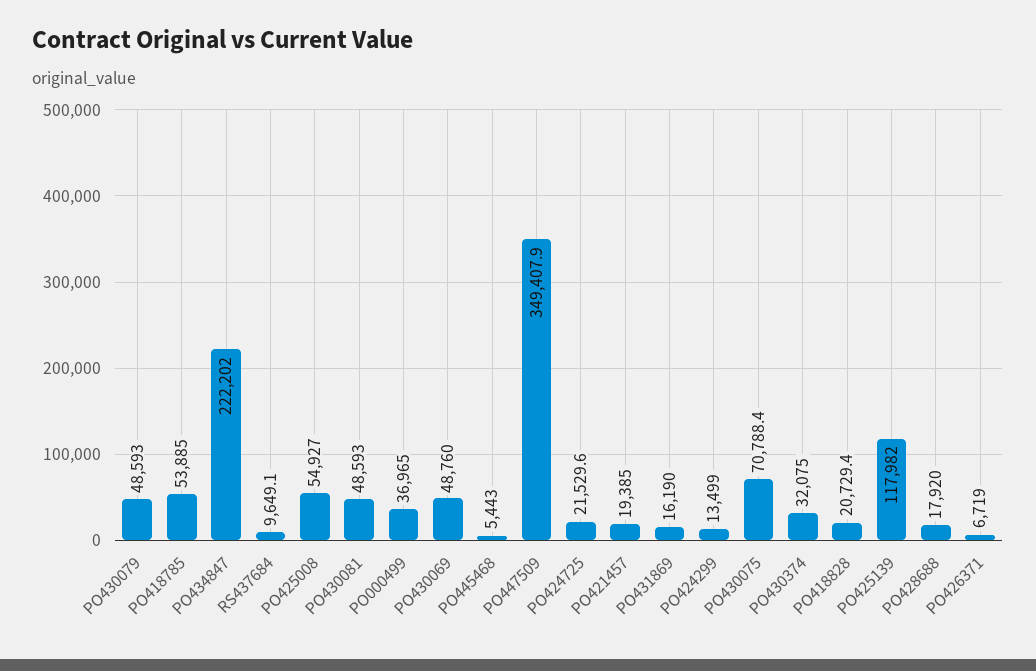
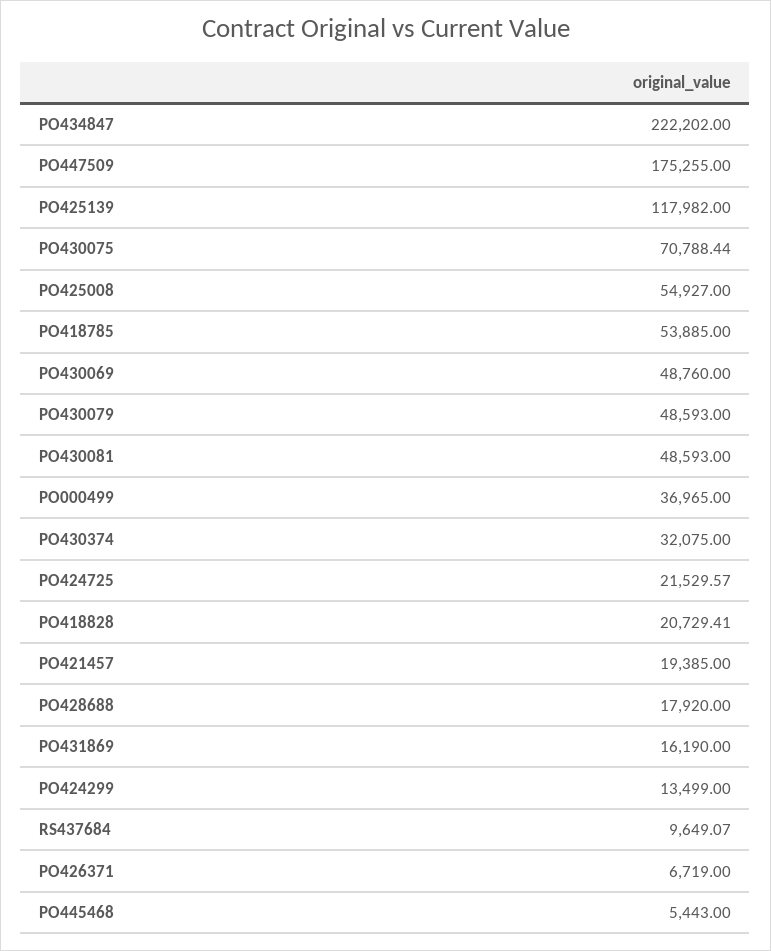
  {
    "PO430079": 48593,
    "PO418785": 53885,
    "PO434847": 222202,
    "RS437684": 9649.07,
    "PO425008": 54927,
    "PO430081": 48593,
    "PO000499": 36965,
    "PO430069": 48760,
    "PO445468": 5443,
-   "PO447509": 349407.9,
+   "PO447509": 175255,
    "PO424725": 21529.57,
    "PO421457": 19385,
    "PO431869": 16190,
    "PO424299": 13499,
    "PO430075": 70788.44,
    "PO430374": 32075,
    "PO418828": 20729.41,
    "PO425139": 117982,
    "PO428688": 17920,
    "PO426371": 6719
  }

